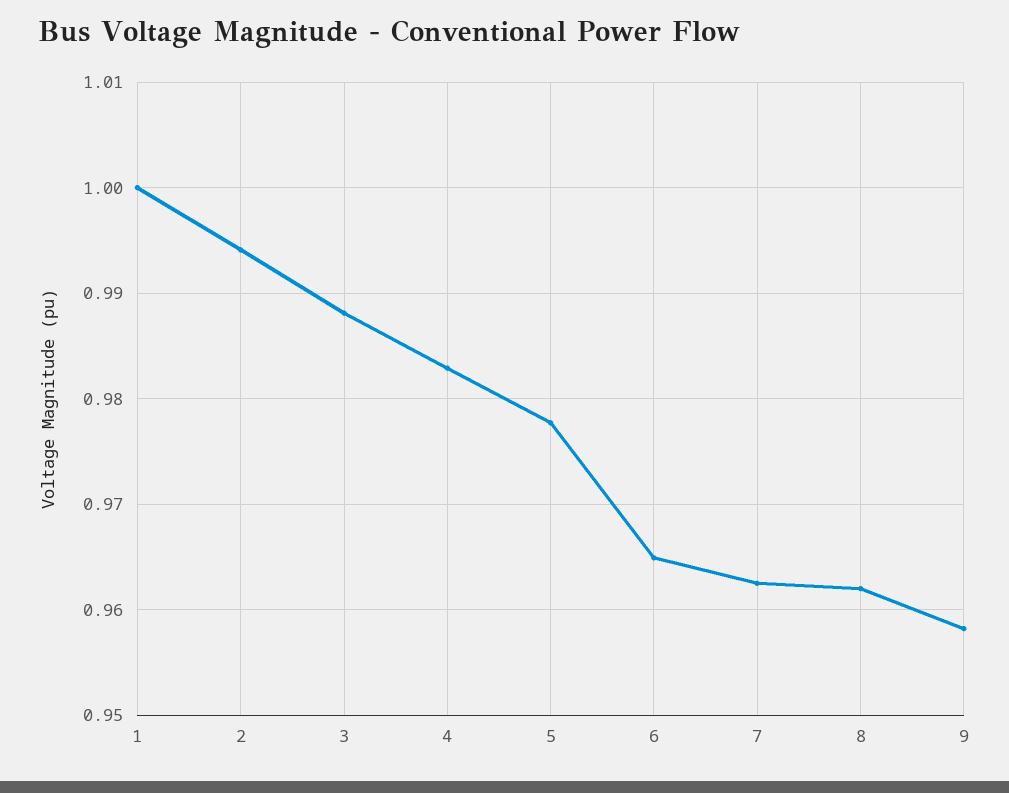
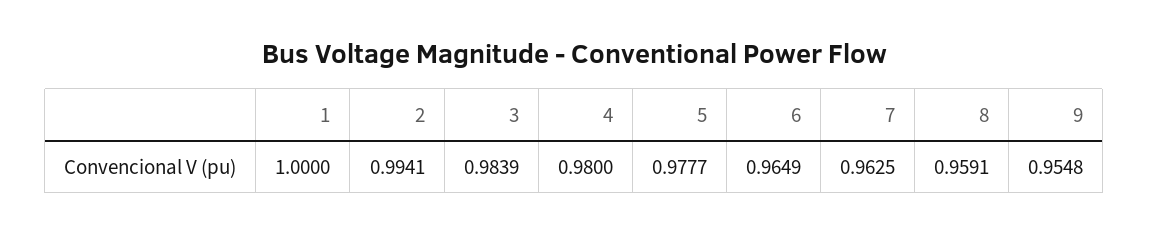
  {
    "1": 1,
    "2": 0.9941,
-   "3": 0.988,
+   "3": 0.9839,
-   "4": 0.983,
+   "4": 0.98,
    "5": 0.9777,
    "6": 0.9649,
    "7": 0.9625,
-   "8": 0.962,
+   "8": 0.9591,
-   "9": 0.958
+   "9": 0.9548
  }

